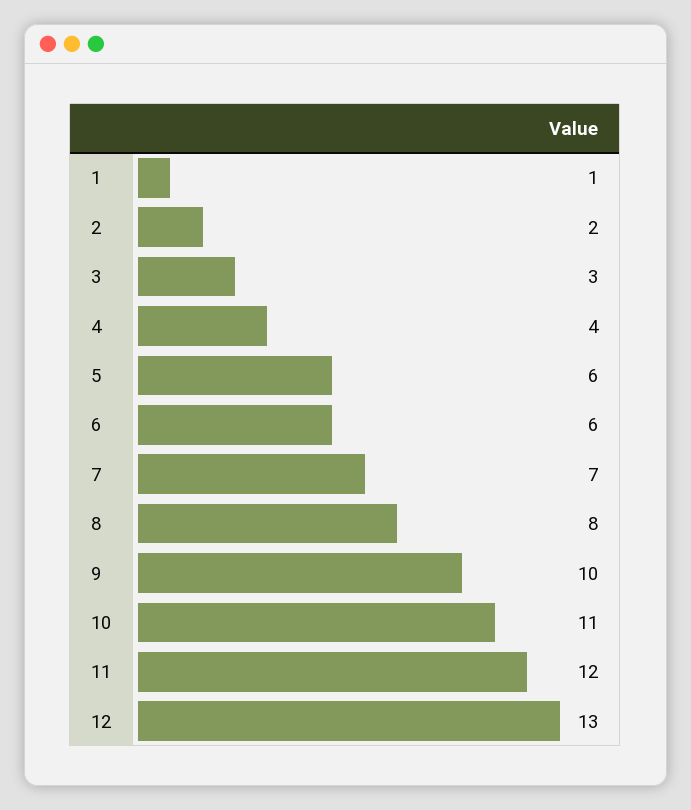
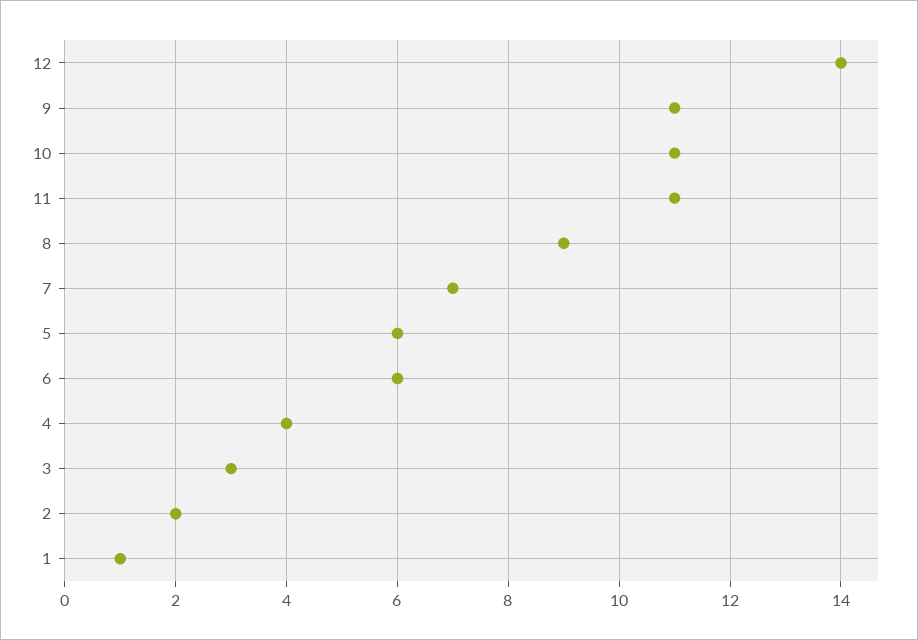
  {
    "1": 1,
    "2": 2,
    "3": 3,
    "4": 4,
    "5": 6,
    "6": 6,
    "7": 7,
-   "8": 8,
+   "8": 9,
-   "9": 10,
+   "9": 11,
    "10": 11,
-   "11": 12,
+   "11": 11,
-   "12": 13
+   "12": 14
  }

